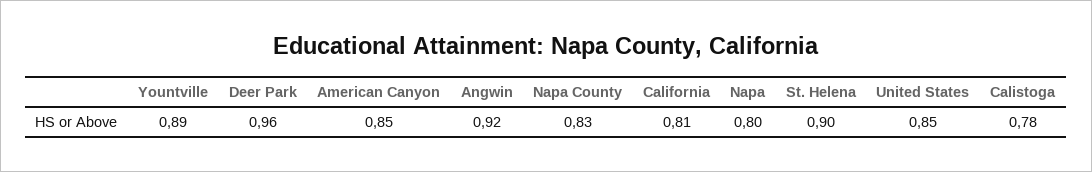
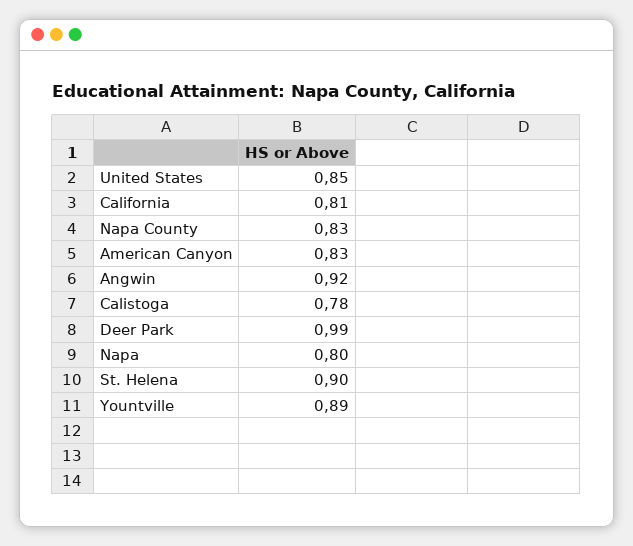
  {
    "Yountville": 0.89,
-   "Deer Park": 0.96,
+   "Deer Park": 0.99,
-   "American Canyon": 0.85,
+   "American Canyon": 0.83,
    "Angwin": 0.92,
    "Napa County": 0.83,
    "California": 0.81,
    "Napa": 0.8,
    "St. Helena": 0.9,
    "United States": 0.85,
    "Calistoga": 0.78
  }

